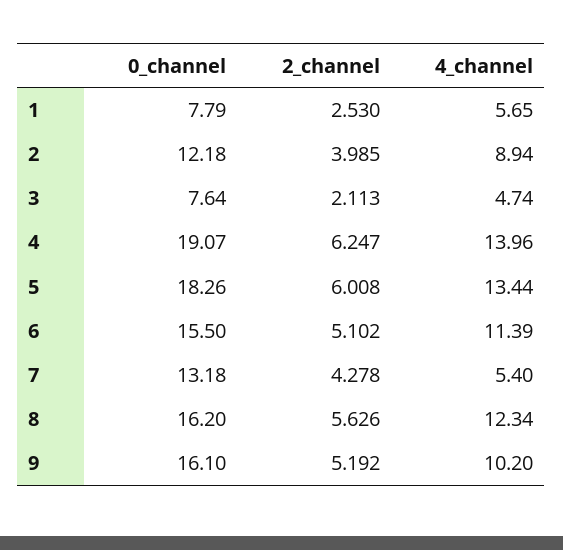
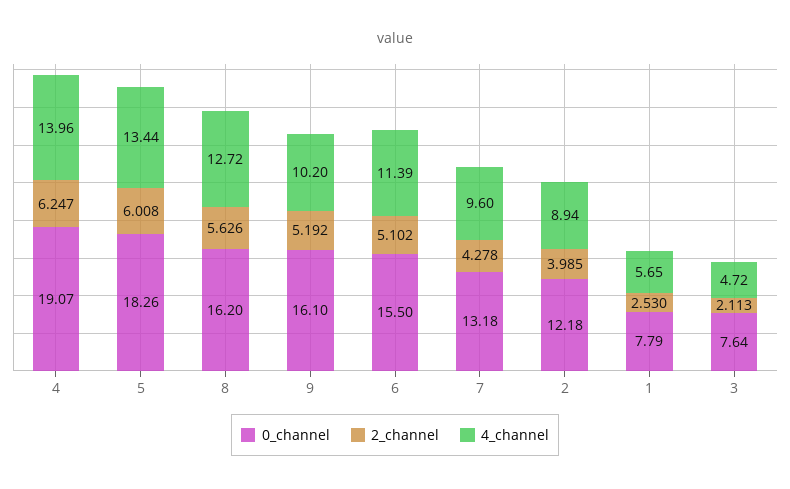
  {
    "0_channel": {
      "1": 7.79,
      "2": 12.18,
      "3": 7.64,
      "4": 19.07,
      "5": 18.26,
      "6": 15.5,
      "7": 13.18,
      "8": 16.2,
      "9": 16.1
    },
    "2_channel": {
      "1": 2.53,
      "2": 3.985,
      "3": 2.113,
      "4": 6.247,
      "5": 6.008,
      "6": 5.102,
      "7": 4.278,
      "8": 5.626,
      "9": 5.192
    },
    "4_channel": {
      "1": 5.65,
      "2": 8.94,
-     "3": 4.74,
+     "3": 4.72,
      "4": 13.96,
      "5": 13.44,
      "6": 11.39,
-     "7": 5.4,
+     "7": 9.6,
-     "8": 12.34,
+     "8": 12.72,
      "9": 10.2
    }
  }

